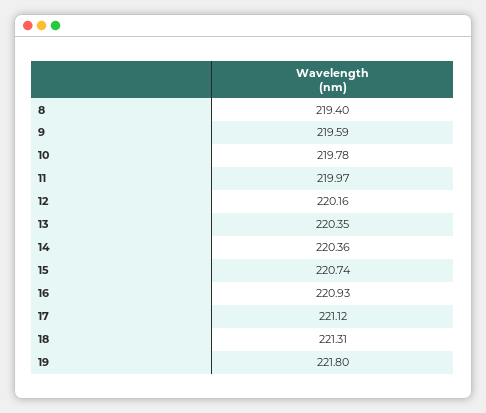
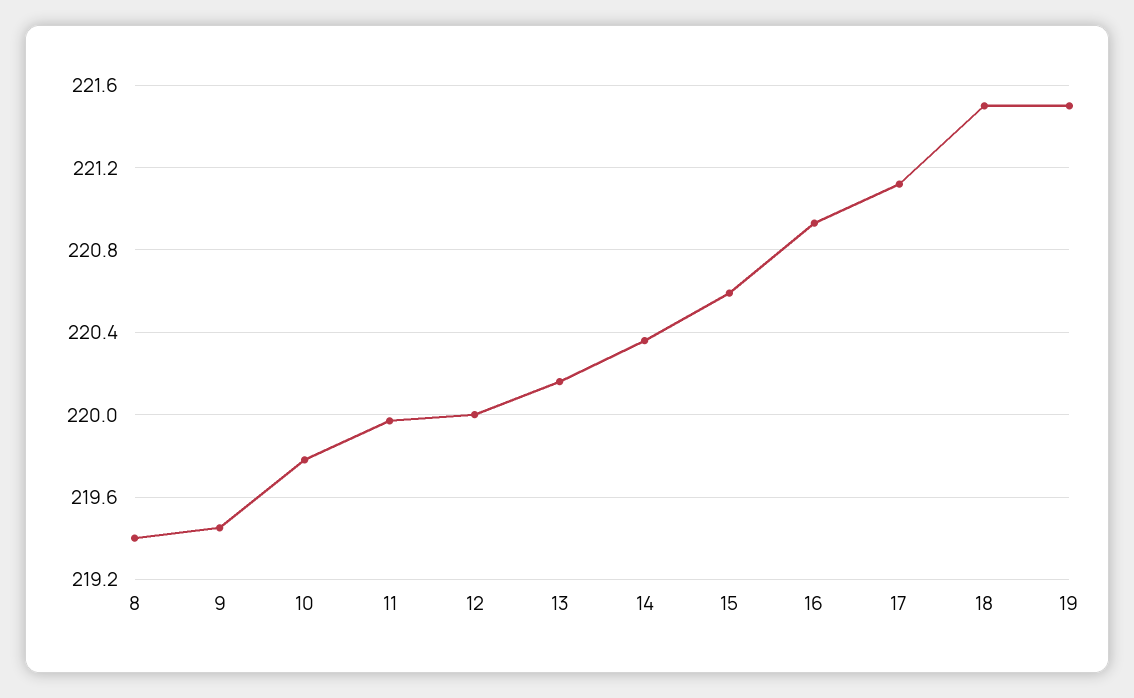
  {
    "8": 219.4,
-   "9": 219.59,
+   "9": 219.45,
    "10": 219.78,
    "11": 219.97,
-   "12": 220.16,
+   "12": 220,
-   "13": 220.35,
+   "13": 220.15,
    "14": 220.36,
-   "15": 220.74,
+   "15": 220.6,
    "16": 220.93,
    "17": 221.12,
-   "18": 221.31,
+   "18": 221.5,
-   "19": 221.8
+   "19": 221.5
  }

